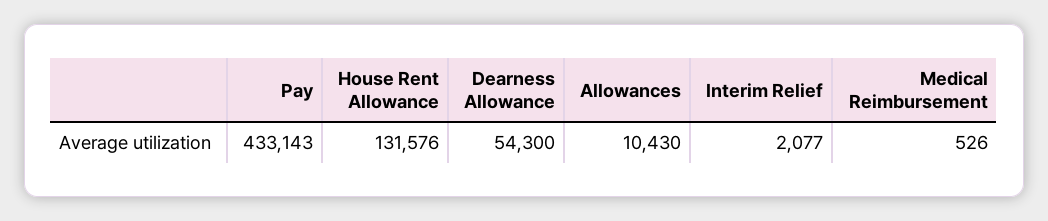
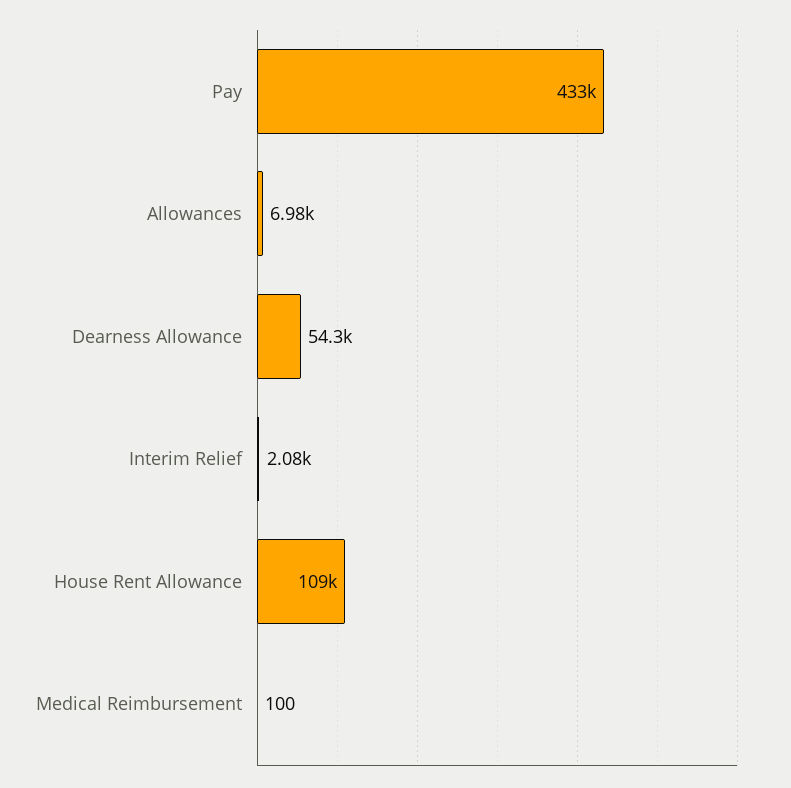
  {
    "Pay": 433143,
-   "House Rent Allowance": 131576,
+   "House Rent Allowance": 109000,
    "Dearness Allowance": 54300,
-   "Allowances": 10430,
+   "Allowances": 6980,
    "Interim Relief": 2077,
-   "Medical Reimbursement": 526
+   "Medical Reimbursement": 100
  }

